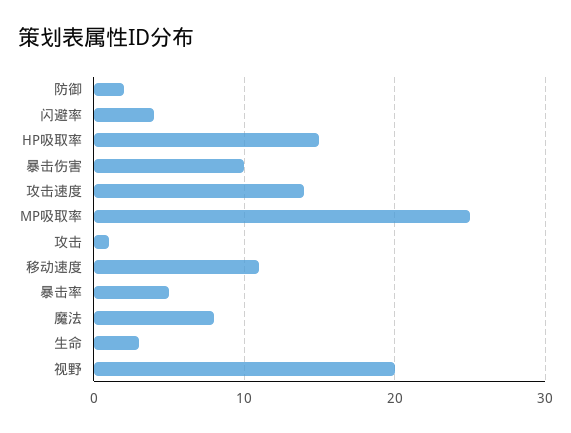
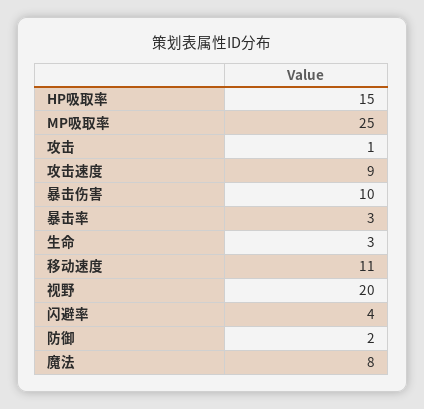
  {
    "防御": 2,
    "闪避率": 4,
    "HP吸取率": 15,
    "暴击伤害": 10,
-   "攻击速度": 14,
+   "攻击速度": 9,
    "MP吸取率": 25,
    "攻击": 1,
    "移动速度": 11,
-   "暴击率": 5,
+   "暴击率": 3,
    "魔法": 8,
    "生命": 3,
    "视野": 20
  }

